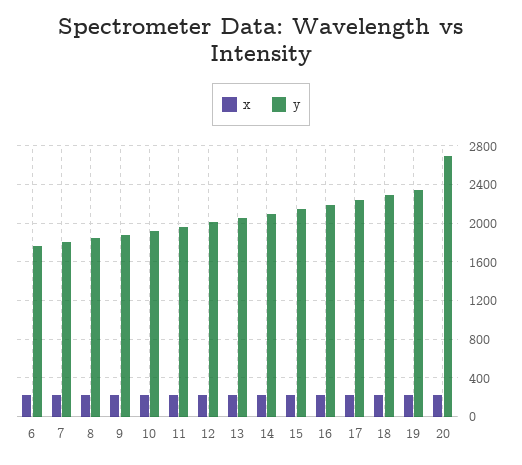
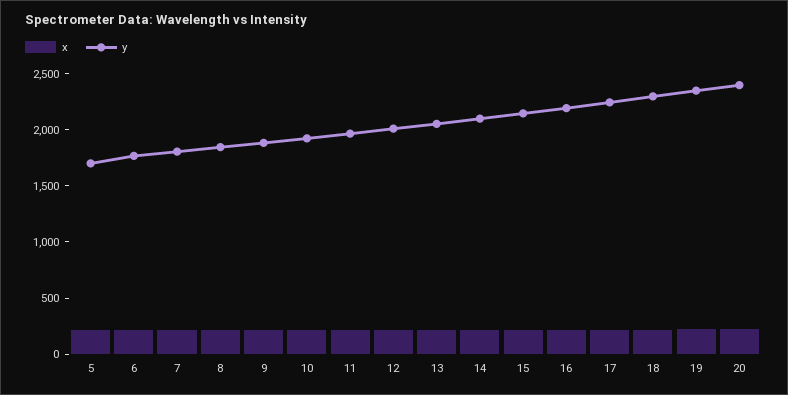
  {
    "x": {
      "6": 200,
      "7": 200,
      "8": 200,
      "9": 200,
      "10": 200,
      "11": 200,
      "12": 200,
      "13": 200,
      "14": 200,
      "15": 200,
      "16": 200,
      "17": 200,
      "18": 200,
      "19": 200,
-     "20": 200
+     "20": 200,
+     "5": 200
    },
    "y": {
      "6": 1800,
      "7": 1800,
      "8": 1800,
      "9": 1900,
      "10": 1900,
      "11": 2000,
      "12": 2000,
      "13": 2100,
      "14": 2100,
      "15": 2100,
      "16": 2200,
      "17": 2200,
      "18": 2300,
      "19": 2300,
-     "20": 2700
+     "20": 2400,
+     "5": 1700
    }
  }

